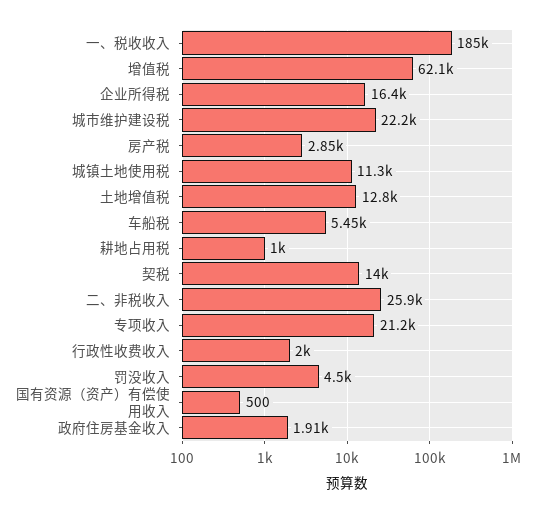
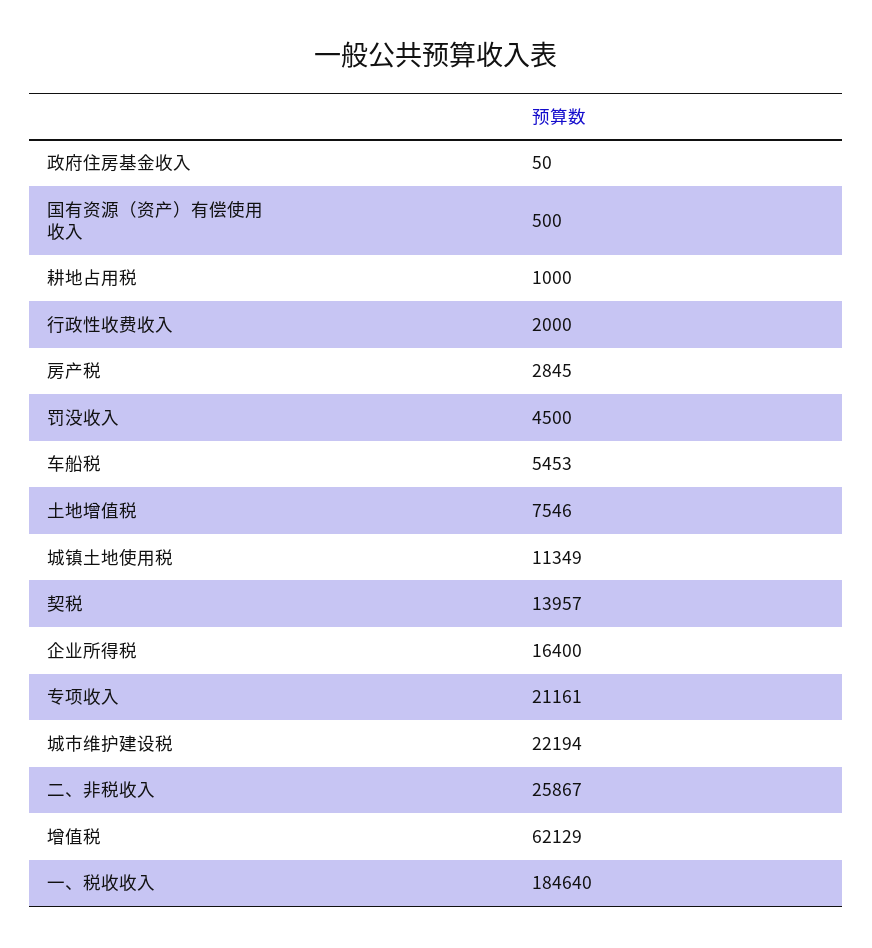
  {
    "一、税收收入": 184640,
    "增值税": 62129,
    "企业所得税": 16400,
    "城市维护建设税": 22194,
    "房产税": 2845,
    "城镇土地使用税": 11349,
-   "土地增值税": 12800,
+   "土地增值税": 7546,
    "车船税": 5453,
    "耕地占用税": 1000,
    "契税": 13957,
    "二、非税收入": 25867,
    "专项收入": 21161,
    "行政性收费收入": 2000,
    "罚没收入": 4500,
    "国有资源（资产）有偿使用收入": 500,
-   "政府住房基金收入": 1910
+   "政府住房基金收入": 50
  }

